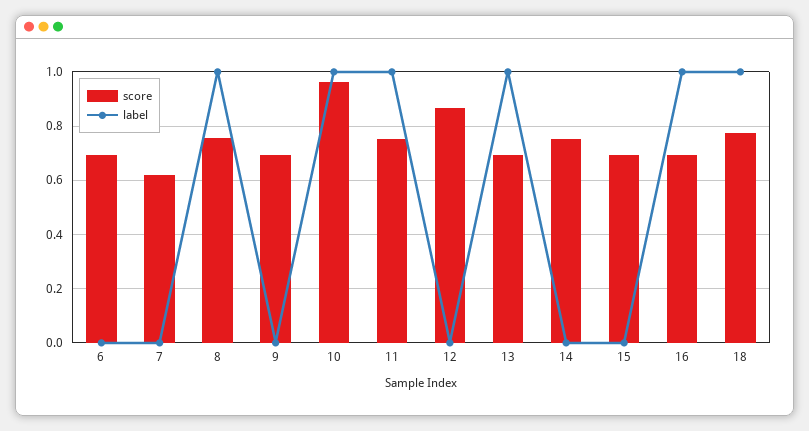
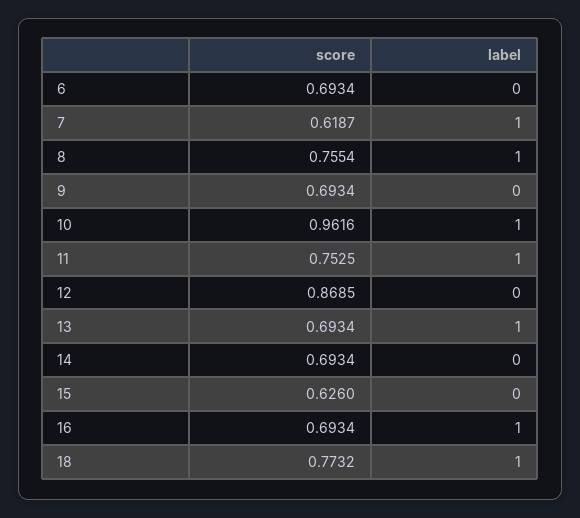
  {
    "score": {
      "6": 0.6934,
      "7": 0.6187,
      "8": 0.7554,
      "9": 0.6934,
      "10": 0.9616,
      "11": 0.7525,
      "12": 0.8685,
      "13": 0.6934,
-     "14": 0.75,
+     "14": 0.6934,
-     "15": 0.7,
+     "15": 0.626,
      "16": 0.6934,
      "18": 0.7732
    },
    "label": {
      "6": 0,
-     "7": 0,
+     "7": 1,
      "8": 1,
      "9": 0,
      "10": 1,
      "11": 1,
      "12": 0,
      "13": 1,
      "14": 0,
      "15": 0,
      "16": 1,
      "18": 1
    }
  }

